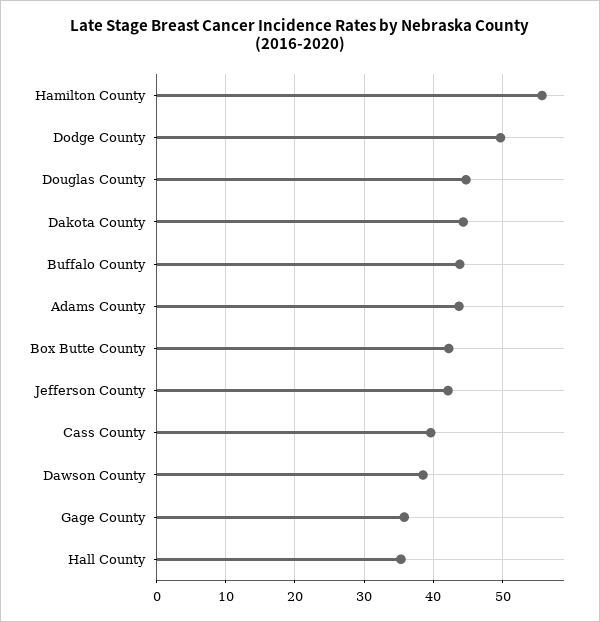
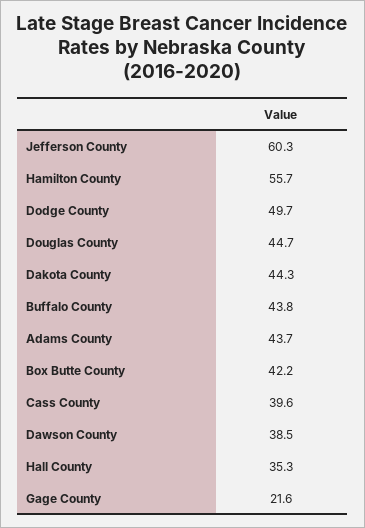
  {
    "Hamilton County": 55.7,
    "Dodge County": 49.7,
    "Douglas County": 44.7,
    "Dakota County": 44.3,
    "Buffalo County": 43.8,
    "Adams County": 43.7,
    "Box Butte County": 42.2,
-   "Jefferson County": 42,
+   "Jefferson County": 60.3,
    "Cass County": 39.6,
    "Dawson County": 38.5,
-   "Gage County": 36,
+   "Gage County": 21.6,
    "Hall County": 35.3
  }

